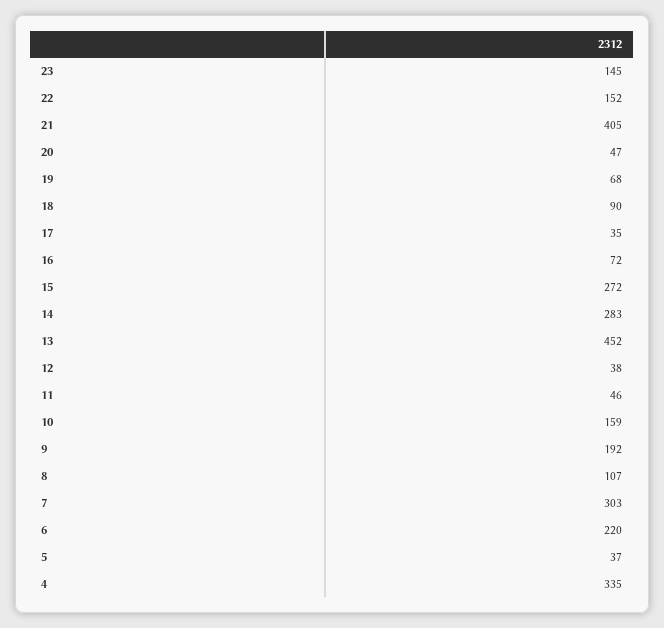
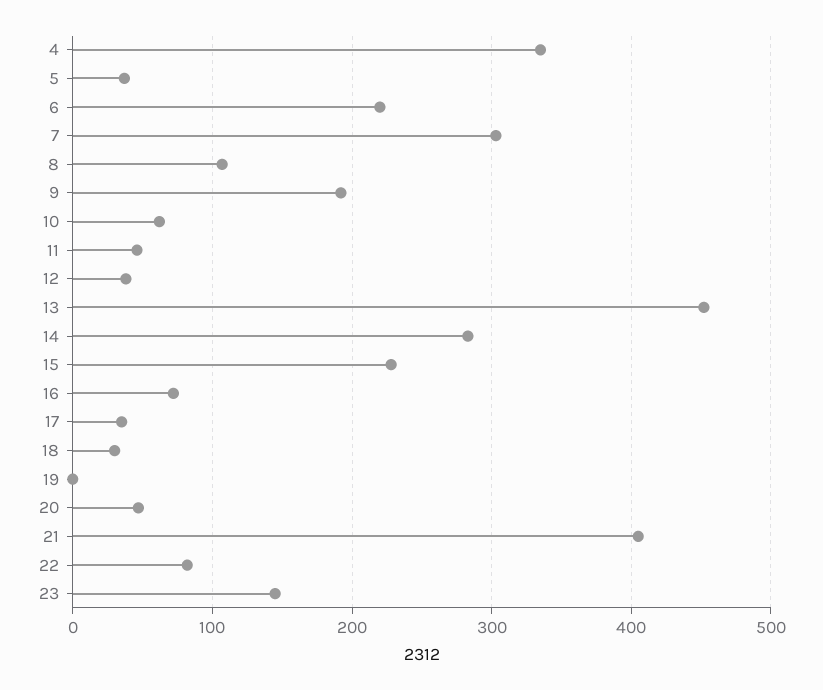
  {
    "23": 145,
-   "22": 152,
+   "22": 80,
    "21": 405,
    "20": 47,
-   "19": 68,
+   "19": 0,
-   "18": 90,
+   "18": 30,
    "17": 35,
    "16": 72,
-   "15": 272,
+   "15": 230,
    "14": 283,
    "13": 452,
    "12": 38,
    "11": 46,
-   "10": 159,
+   "10": 60,
    "9": 192,
    "8": 107,
    "7": 303,
    "6": 220,
    "5": 37,
    "4": 335
  }

